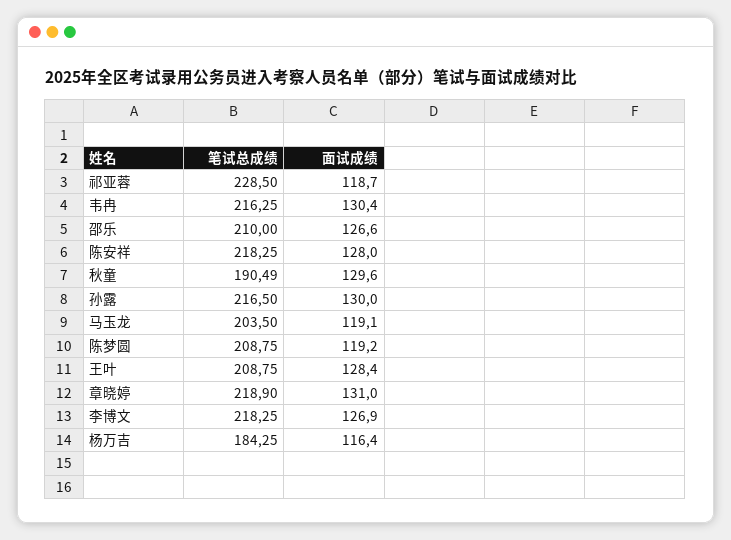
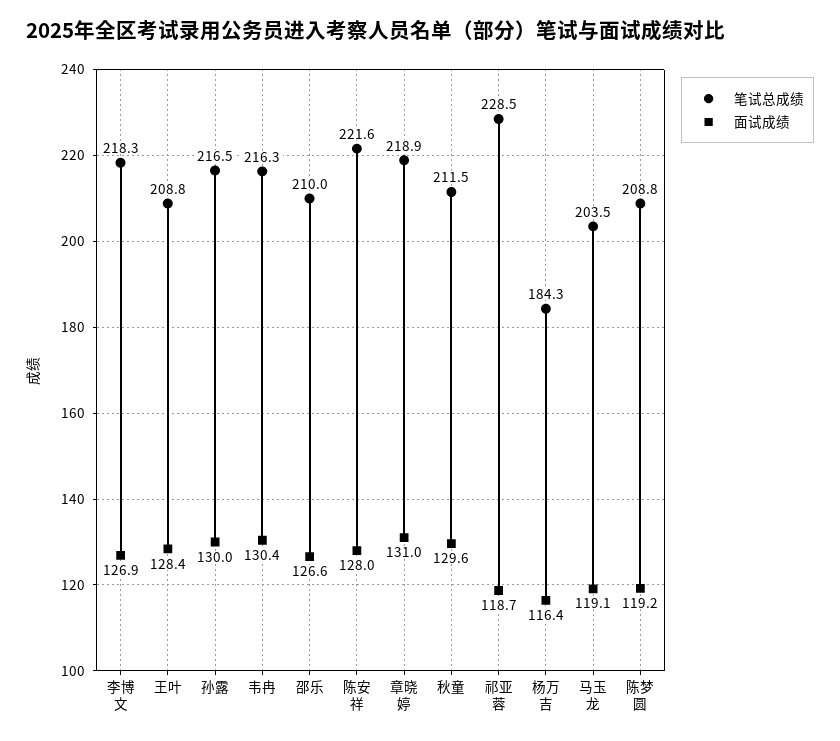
  {
    "笔试总成绩": {
      "祁亚蓉": 228.5,
      "韦冉": 216.25,
      "邵乐": 210,
-     "陈安祥": 218.25,
+     "陈安祥": 221.6,
-     "秋童": 190.49,
+     "秋童": 211.5,
      "孙露": 216.5,
      "马玉龙": 203.5,
      "陈梦圆": 208.75,
      "王叶": 208.75,
      "章晓婷": 218.9,
      "李博文": 218.25,
      "杨万吉": 184.25
    },
    "面试成绩": {
      "祁亚蓉": 118.7,
      "韦冉": 130.4,
      "邵乐": 126.6,
      "陈安祥": 128,
      "秋童": 129.6,
      "孙露": 130,
      "马玉龙": 119.1,
      "陈梦圆": 119.2,
      "王叶": 128.4,
      "章晓婷": 131,
      "李博文": 126.9,
      "杨万吉": 116.4
    }
  }

